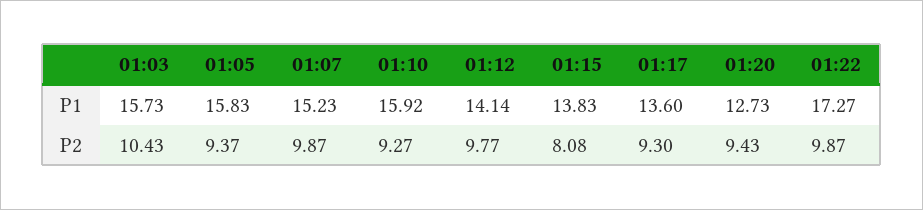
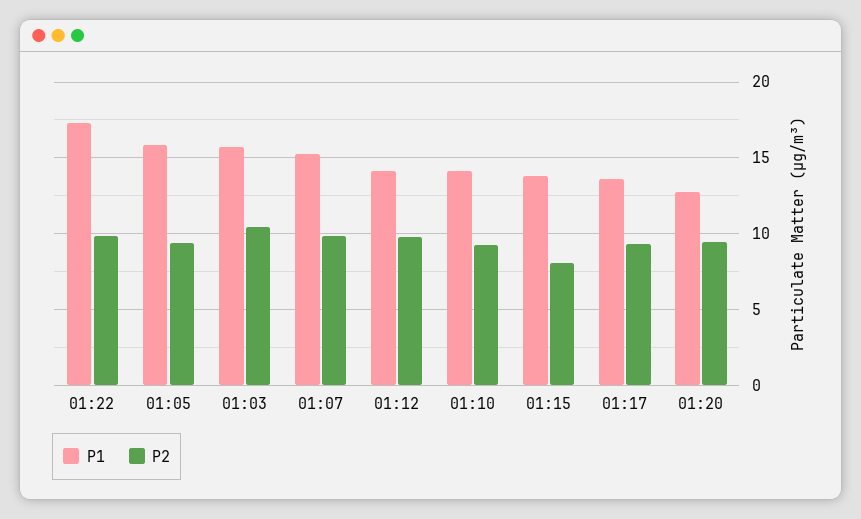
  {
    "P1": {
      "01:03": 15.73,
      "01:05": 15.83,
      "01:07": 15.23,
-     "01:10": 15.92,
+     "01:10": 14,
      "01:12": 14.14,
      "01:15": 13.83,
      "01:17": 13.6,
      "01:20": 12.73,
      "01:22": 17.27
    },
    "P2": {
      "01:03": 10.43,
      "01:05": 9.37,
      "01:07": 9.87,
      "01:10": 9.27,
      "01:12": 9.77,
      "01:15": 8.08,
      "01:17": 9.3,
      "01:20": 9.43,
      "01:22": 9.87
    }
  }

